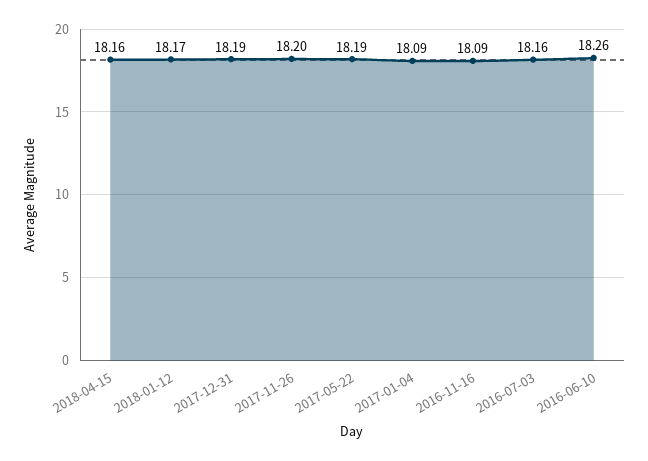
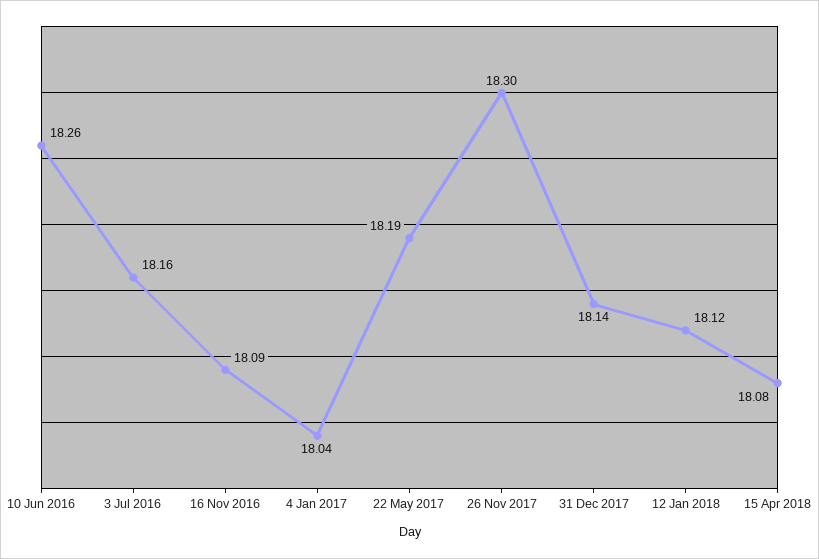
  {
-   "2018-04-15": 18.16,
+   "2018-04-15": 18.08,
-   "2018-01-12": 18.17,
+   "2018-01-12": 18.12,
-   "2017-12-31": 18.19,
+   "2017-12-31": 18.14,
-   "2017-11-26": 18.2,
+   "2017-11-26": 18.3,
    "2017-05-22": 18.19,
-   "2017-01-04": 18.09,
+   "2017-01-04": 18.04,
    "2016-11-16": 18.09,
    "2016-07-03": 18.16,
    "2016-06-10": 18.26
  }

